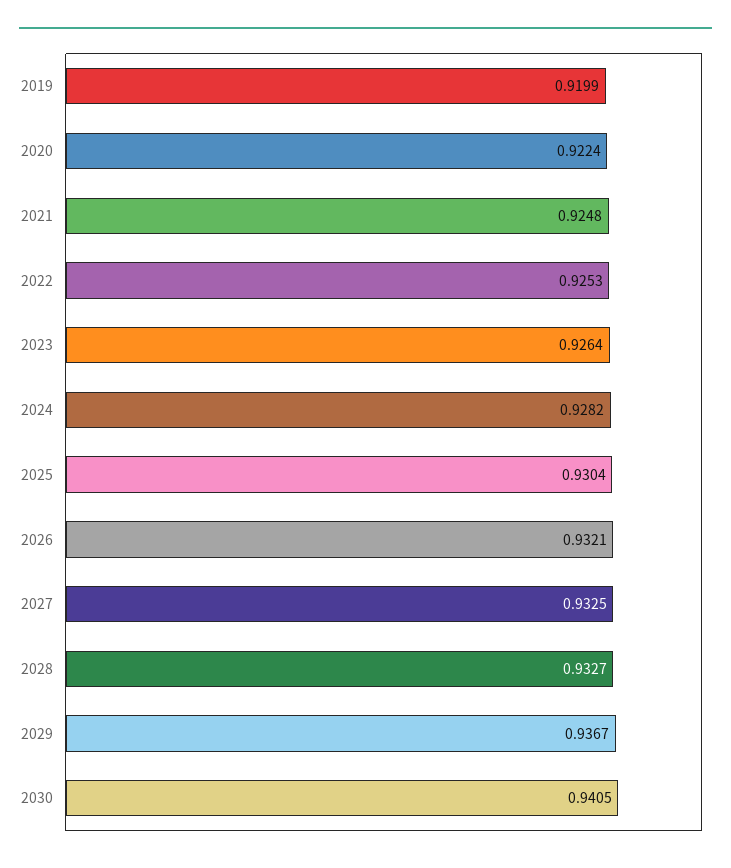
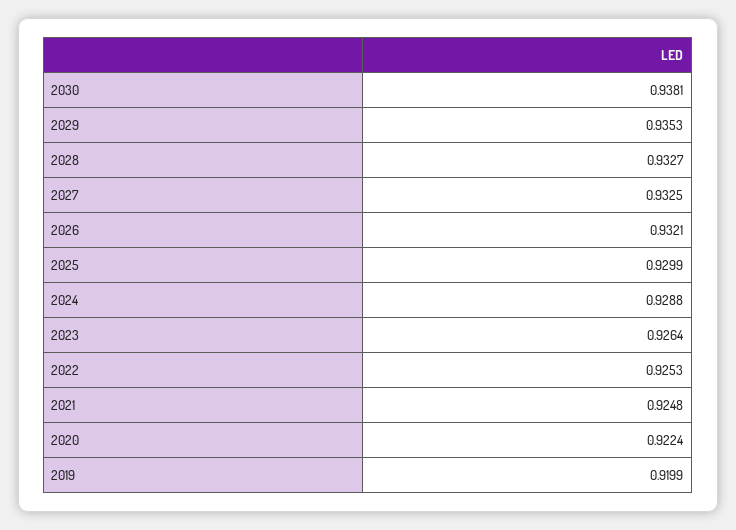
  {
    "2019": 0.9199,
    "2020": 0.9224,
    "2021": 0.9248,
    "2022": 0.9253,
    "2023": 0.9264,
-   "2024": 0.9282,
+   "2024": 0.9288,
-   "2025": 0.9304,
+   "2025": 0.9299,
    "2026": 0.9321,
    "2027": 0.9325,
    "2028": 0.9327,
-   "2029": 0.9367,
+   "2029": 0.9353,
-   "2030": 0.9405
+   "2030": 0.9381
  }

